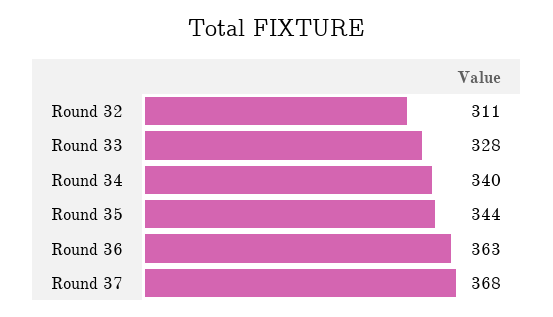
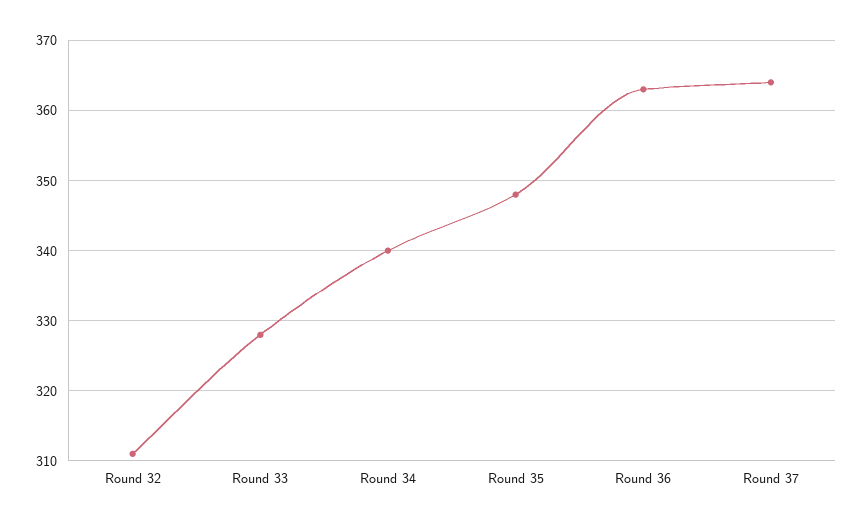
  {
    "Round 32": 311,
    "Round 33": 328,
    "Round 34": 340,
-   "Round 35": 344,
+   "Round 35": 348,
    "Round 36": 363,
-   "Round 37": 368
+   "Round 37": 364
  }

